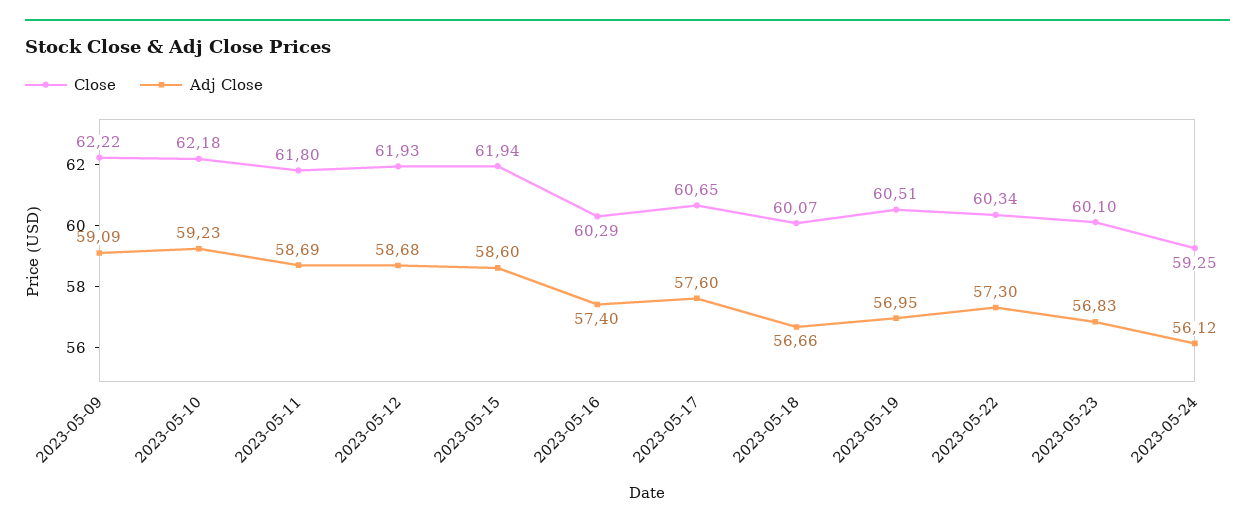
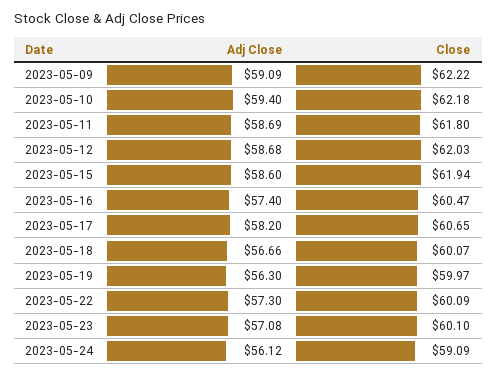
  {
    "Close": {
      "2023-05-09": 62.22,
      "2023-05-10": 62.18,
      "2023-05-11": 61.8,
-     "2023-05-12": 61.93,
+     "2023-05-12": 62.03,
      "2023-05-15": 61.94,
-     "2023-05-16": 60.29,
+     "2023-05-16": 60.47,
      "2023-05-17": 60.65,
      "2023-05-18": 60.07,
-     "2023-05-19": 60.51,
+     "2023-05-19": 59.97,
-     "2023-05-22": 60.34,
+     "2023-05-22": 60.09,
      "2023-05-23": 60.1,
-     "2023-05-24": 59.25
+     "2023-05-24": 59.09
    },
    "Adj Close": {
      "2023-05-09": 59.09,
-     "2023-05-10": 59.23,
+     "2023-05-10": 59.4,
      "2023-05-11": 58.69,
      "2023-05-12": 58.68,
      "2023-05-15": 58.6,
      "2023-05-16": 57.4,
-     "2023-05-17": 57.6,
+     "2023-05-17": 58.2,
      "2023-05-18": 56.66,
-     "2023-05-19": 56.95,
+     "2023-05-19": 56.3,
      "2023-05-22": 57.3,
-     "2023-05-23": 56.83,
+     "2023-05-23": 57.08,
      "2023-05-24": 56.12
    }
  }

